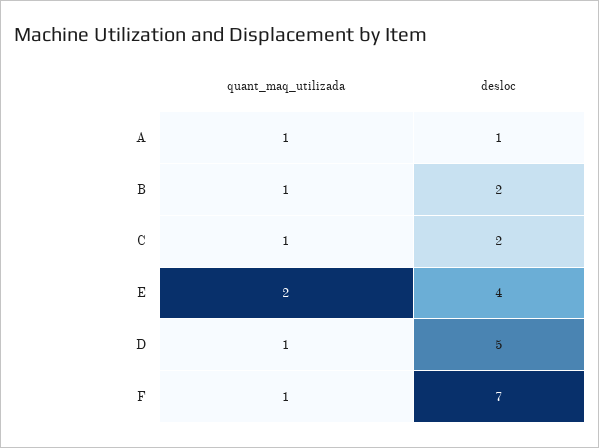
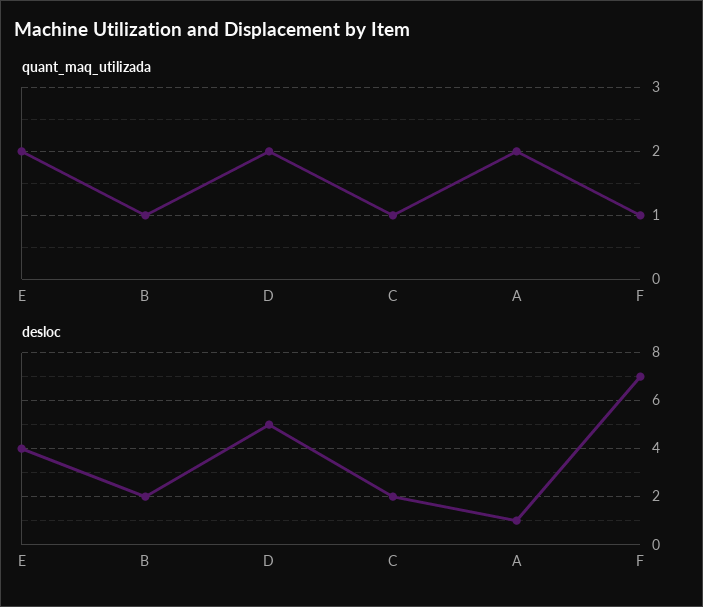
  {
    "quant_maq_utilizada": {
-     "A": 1,
+     "A": 2,
      "B": 1,
      "C": 1,
      "E": 2,
-     "D": 1,
+     "D": 2,
      "F": 1
    },
    "desloc": {
      "A": 1,
      "B": 2,
      "C": 2,
      "E": 4,
      "D": 5,
      "F": 7
    }
  }

